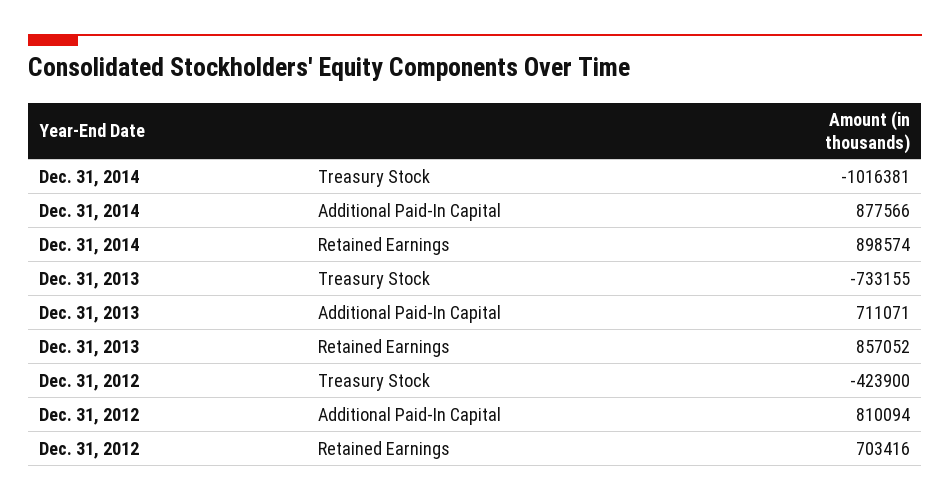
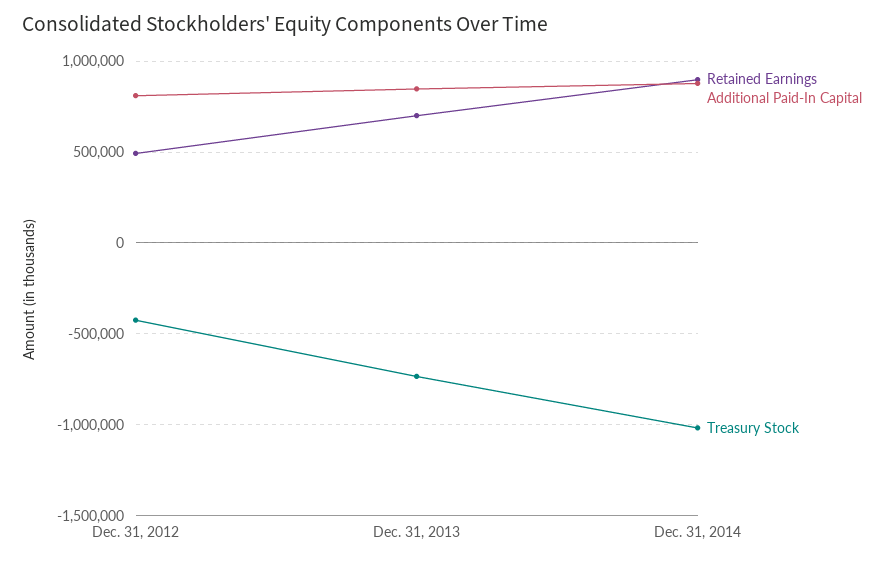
  {
    "Treasury Stock": {
      "Dec. 31, 2014": -1016381,
      "Dec. 31, 2013": -733155,
      "Dec. 31, 2012": -423900
    },
    "Additional Paid-In Capital": {
      "Dec. 31, 2014": 877566,
-     "Dec. 31, 2013": 711071,
+     "Dec. 31, 2013": 850000,
      "Dec. 31, 2012": 810094
    },
    "Retained Earnings": {
      "Dec. 31, 2014": 898574,
-     "Dec. 31, 2013": 857052,
+     "Dec. 31, 2013": 700000,
-     "Dec. 31, 2012": 703416
+     "Dec. 31, 2012": 500000
    }
  }

